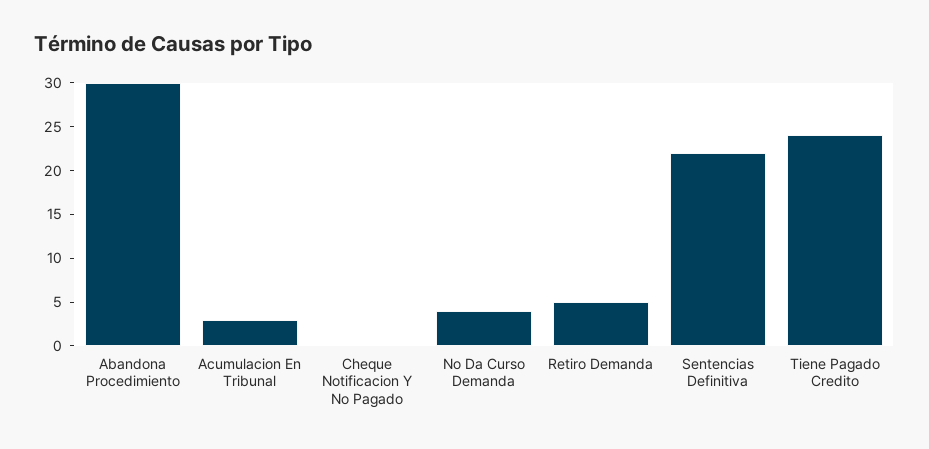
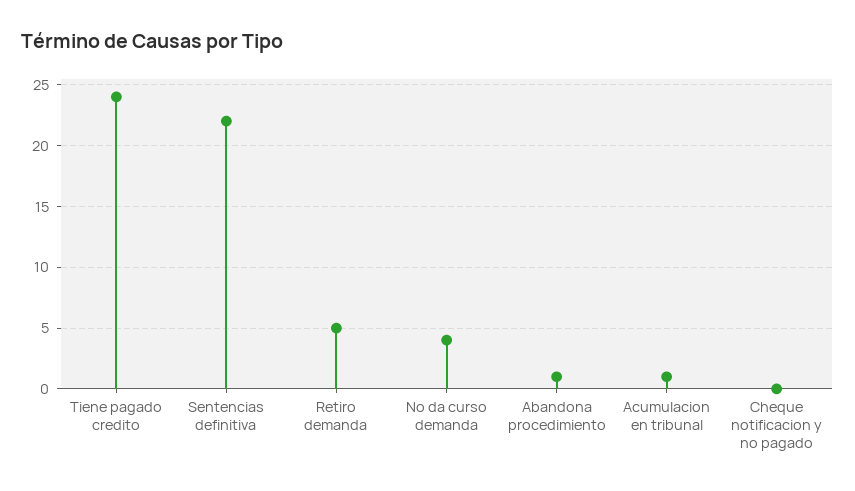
  {
-   "Abandona Procedimiento": 30,
+   "Abandona Procedimiento": 1,
-   "Acumulacion En Tribunal": 3,
+   "Acumulacion En Tribunal": 1,
    "Cheque Notificacion Y No Pagado": 0,
    "No Da Curso Demanda": 4,
    "Retiro Demanda": 5,
    "Sentencias Definitiva": 22,
    "Tiene Pagado Credito": 24
  }

